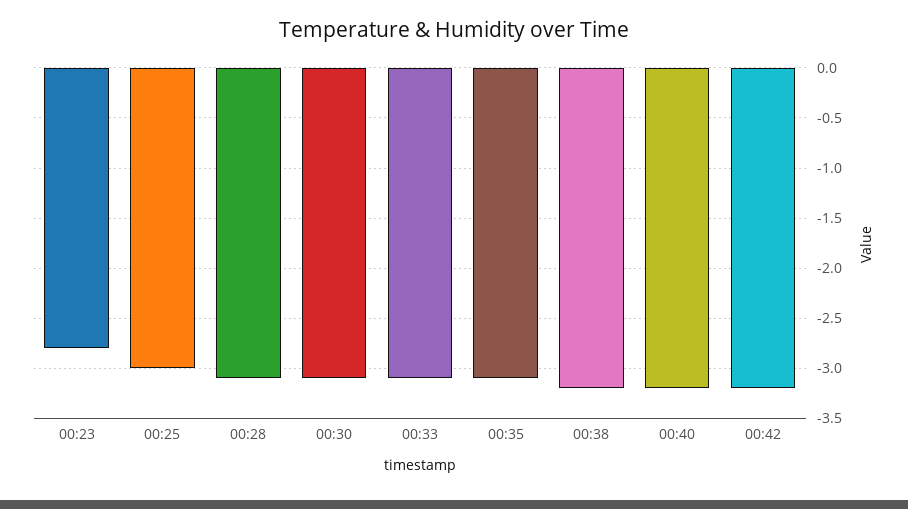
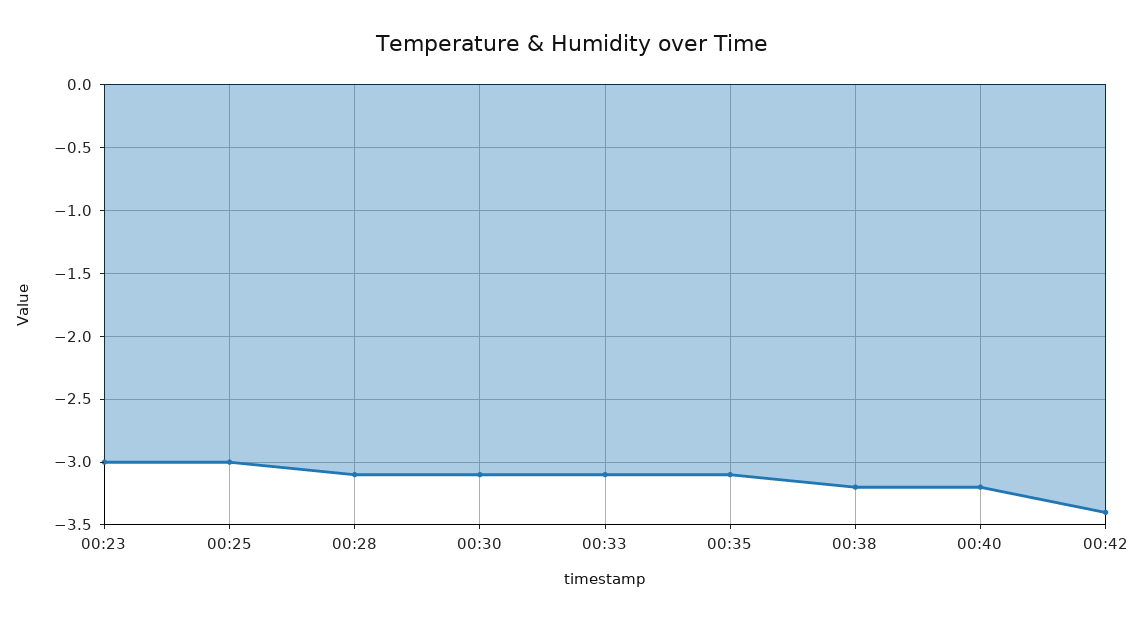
  {
-   "00:23": -2.8,
+   "00:23": -3,
    "00:25": -3,
    "00:28": -3.1,
    "00:30": -3.1,
    "00:33": -3.1,
    "00:35": -3.1,
    "00:38": -3.2,
    "00:40": -3.2,
-   "00:42": -3.2
+   "00:42": -3.4
  }

